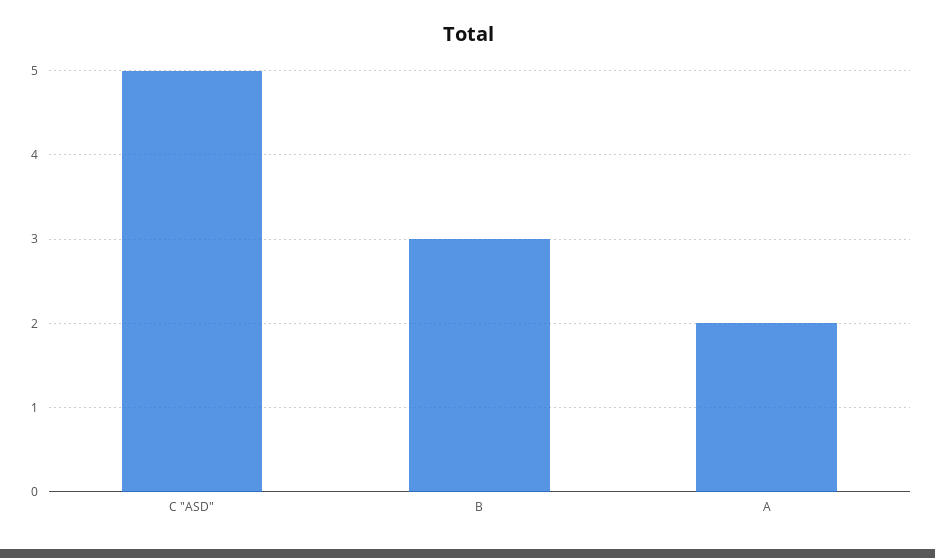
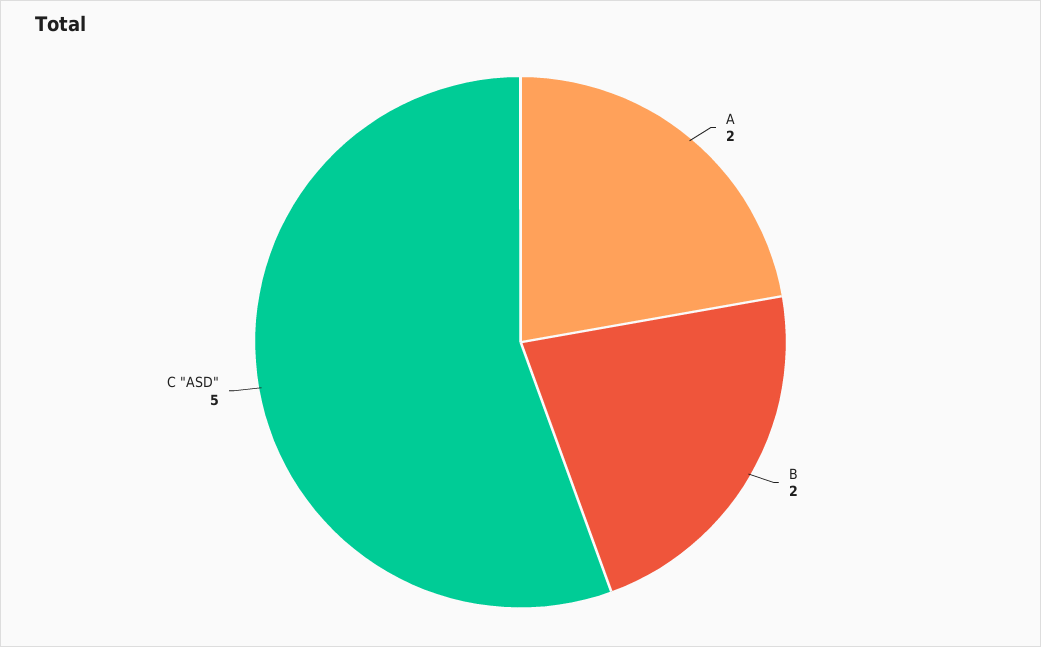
  {
    "C \"ASD\"": 5,
-   "B": 3,
+   "B": 2,
    "A": 2
  }

